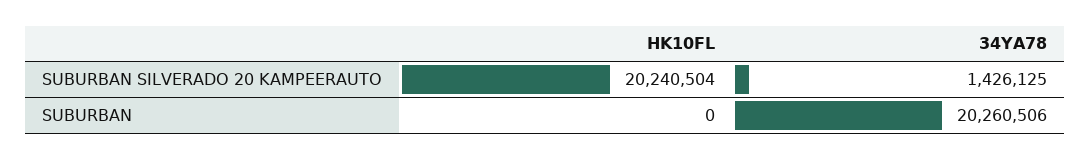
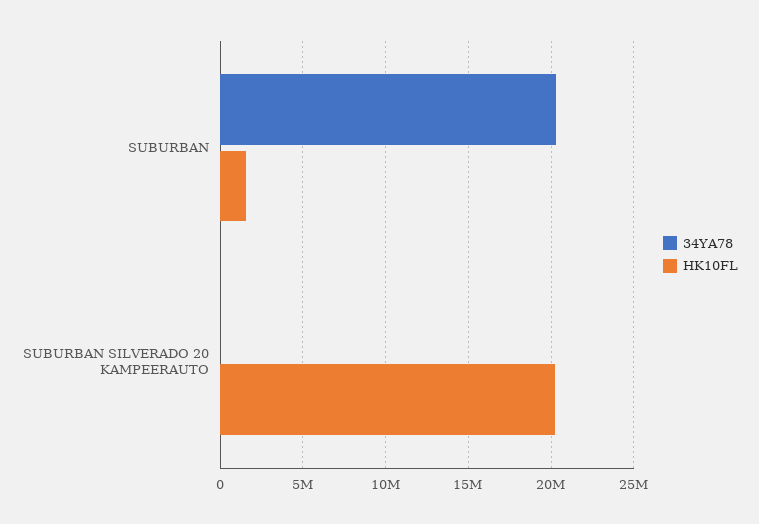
  {
    "HK10FL": {
      "SUBURBAN SILVERADO 20 KAMPEERAUTO": 20240504,
-     "SUBURBAN": 0
+     "SUBURBAN": 1500000
    },
    "34YA78": {
-     "SUBURBAN SILVERADO 20 KAMPEERAUTO": 1426125,
+     "SUBURBAN SILVERADO 20 KAMPEERAUTO": 0,
      "SUBURBAN": 20260506
    }
  }

